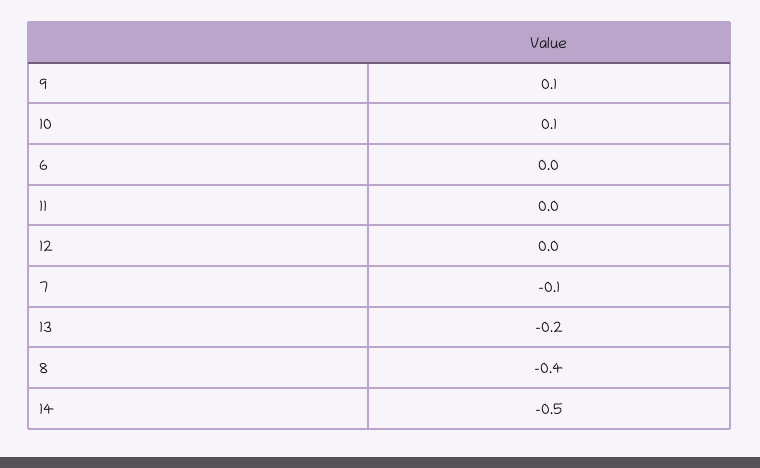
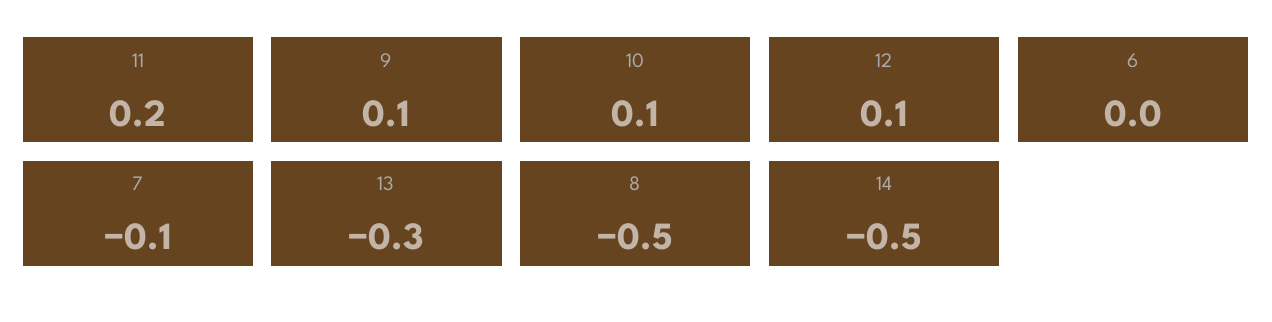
  {
    "9": 0.1,
    "10": 0.1,
    "6": 0,
-   "11": 0,
+   "11": 0.2,
-   "12": 0,
+   "12": 0.1,
    "7": -0.1,
-   "13": -0.2,
+   "13": -0.3,
-   "8": -0.4,
+   "8": -0.5,
    "14": -0.5
  }

